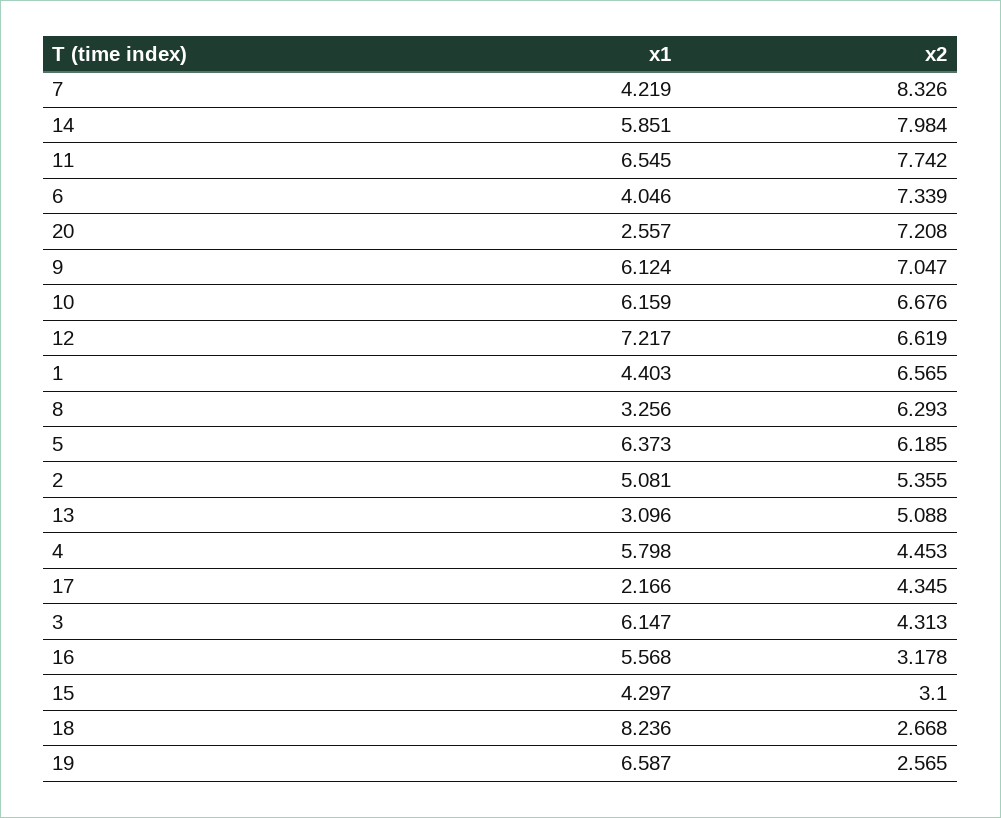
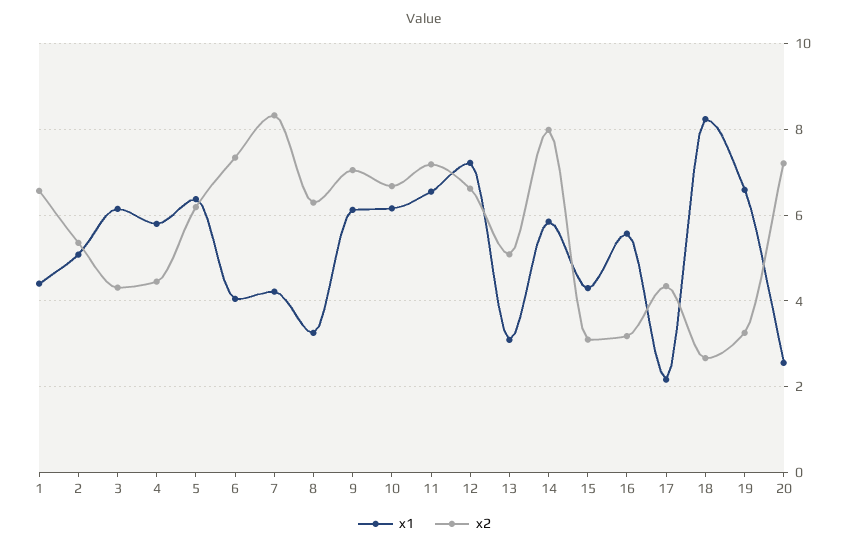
  {
    "x1": {
      "7": 4.219,
      "14": 5.851,
      "11": 6.545,
      "6": 4.046,
      "20": 2.557,
      "9": 6.124,
      "10": 6.159,
      "12": 7.217,
      "1": 4.403,
      "8": 3.256,
      "5": 6.373,
      "2": 5.081,
      "13": 3.096,
      "4": 5.798,
      "17": 2.166,
      "3": 6.147,
      "16": 5.568,
      "15": 4.297,
      "18": 8.236,
      "19": 6.587
    },
    "x2": {
      "7": 8.326,
      "14": 7.984,
-     "11": 7.742,
+     "11": 7.2,
      "6": 7.339,
      "20": 7.208,
      "9": 7.047,
      "10": 6.676,
      "12": 6.619,
      "1": 6.565,
      "8": 6.293,
      "5": 6.185,
      "2": 5.355,
      "13": 5.088,
      "4": 4.453,
      "17": 4.345,
      "3": 4.313,
      "16": 3.178,
      "15": 3.1,
      "18": 2.668,
-     "19": 2.565
+     "19": 3.2
    }
  }

